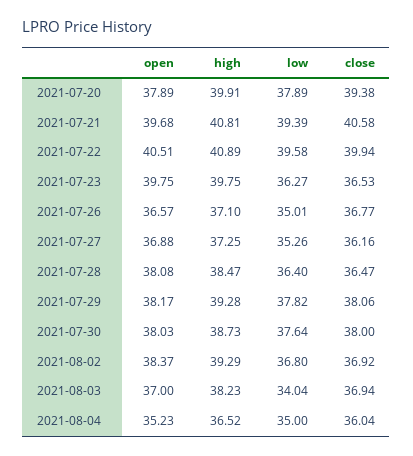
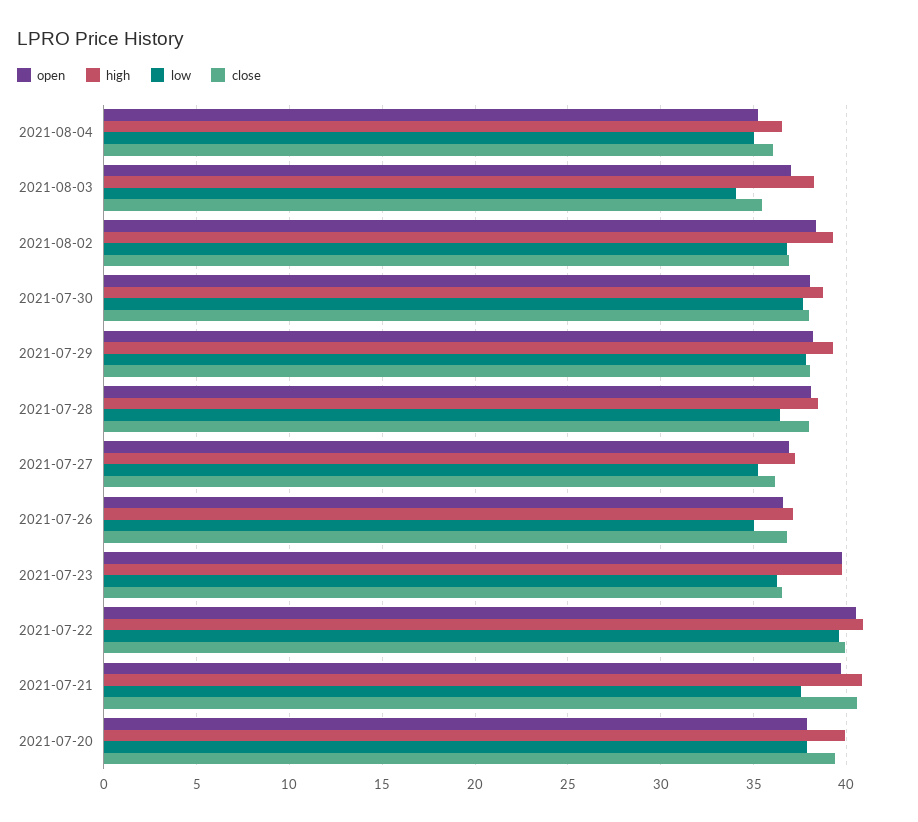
  {
    "open": {
      "2021-07-20": 37.89,
      "2021-07-21": 39.68,
      "2021-07-22": 40.51,
      "2021-07-23": 39.75,
      "2021-07-26": 36.57,
      "2021-07-27": 36.88,
      "2021-07-28": 38.08,
      "2021-07-29": 38.17,
      "2021-07-30": 38.03,
      "2021-08-02": 38.37,
      "2021-08-03": 37,
      "2021-08-04": 35.23
    },
    "high": {
      "2021-07-20": 39.91,
      "2021-07-21": 40.81,
      "2021-07-22": 40.89,
      "2021-07-23": 39.75,
      "2021-07-26": 37.1,
      "2021-07-27": 37.25,
      "2021-07-28": 38.47,
      "2021-07-29": 39.28,
      "2021-07-30": 38.73,
      "2021-08-02": 39.29,
      "2021-08-03": 38.23,
      "2021-08-04": 36.52
    },
    "low": {
      "2021-07-20": 37.89,
-     "2021-07-21": 39.39,
+     "2021-07-21": 37.5,
      "2021-07-22": 39.58,
      "2021-07-23": 36.27,
      "2021-07-26": 35.01,
      "2021-07-27": 35.26,
      "2021-07-28": 36.4,
      "2021-07-29": 37.82,
      "2021-07-30": 37.64,
      "2021-08-02": 36.8,
      "2021-08-03": 34.04,
      "2021-08-04": 35
    },
    "close": {
      "2021-07-20": 39.38,
      "2021-07-21": 40.58,
      "2021-07-22": 39.94,
      "2021-07-23": 36.53,
      "2021-07-26": 36.77,
      "2021-07-27": 36.16,
-     "2021-07-28": 36.47,
+     "2021-07-28": 38,
      "2021-07-29": 38.06,
      "2021-07-30": 38,
      "2021-08-02": 36.92,
-     "2021-08-03": 36.94,
+     "2021-08-03": 35.5,
      "2021-08-04": 36.04
    }
  }

